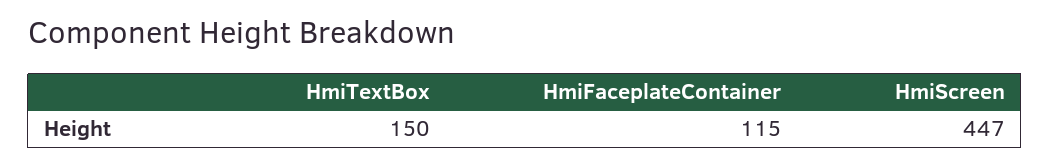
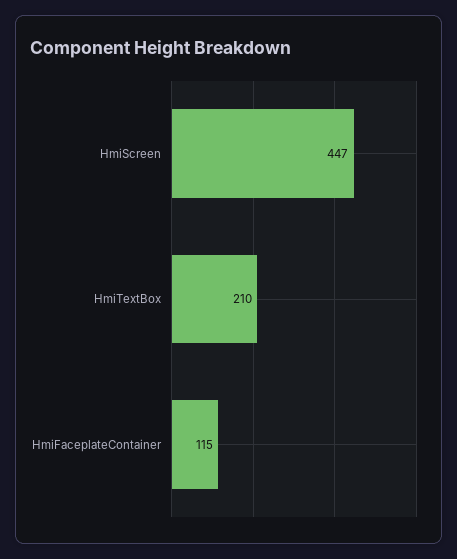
  {
-   "HmiTextBox": 150,
+   "HmiTextBox": 210,
    "HmiFaceplateContainer": 115,
    "HmiScreen": 447
  }

